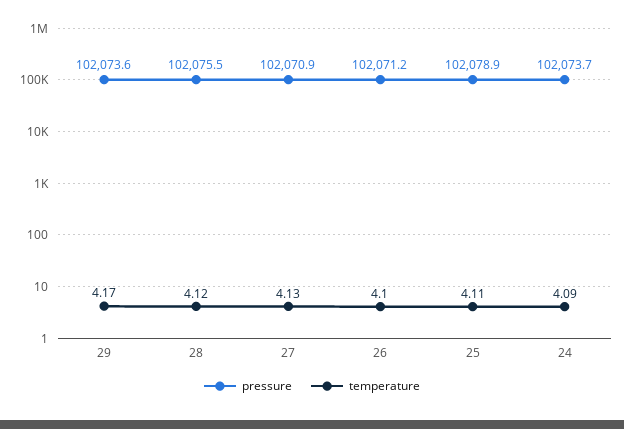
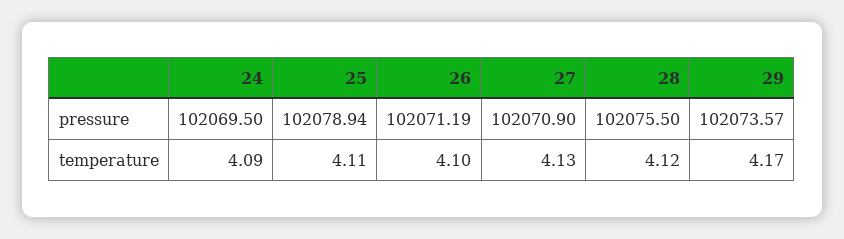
  {
    "pressure": {
      "29": 102073.57,
      "28": 102075.5,
      "27": 102070.9,
      "26": 102071.19,
      "25": 102078.94,
-     "24": 102073.7
+     "24": 102069.5
    },
    "temperature": {
      "29": 4.17,
      "28": 4.12,
      "27": 4.13,
      "26": 4.1,
      "25": 4.11,
      "24": 4.09
    }
  }

